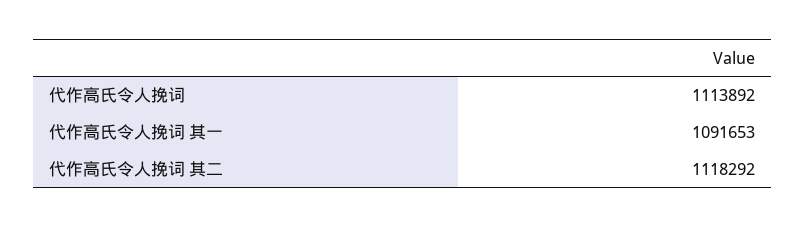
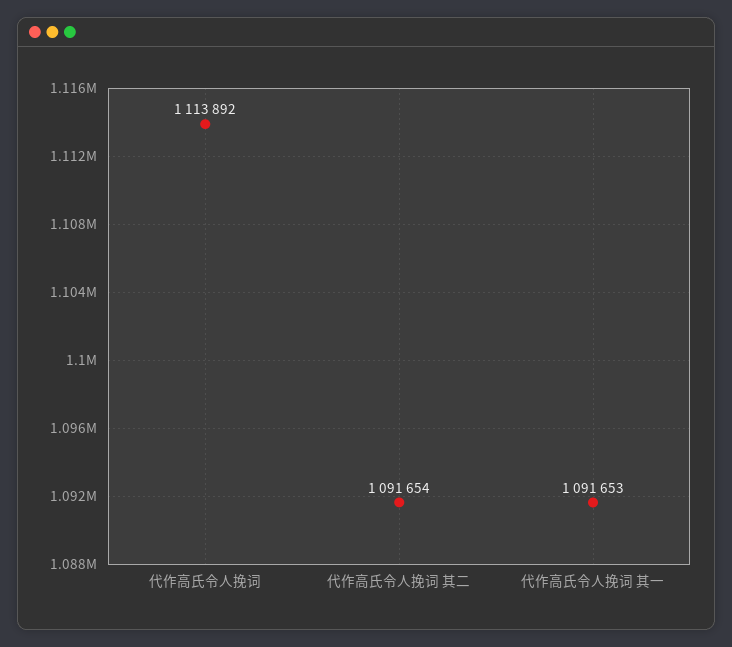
  {
    "代作高氏令人挽词": 1113892,
    "代作高氏令人挽词 其一": 1091653,
-   "代作高氏令人挽词 其二": 1118292
+   "代作高氏令人挽词 其二": 1091654
  }

